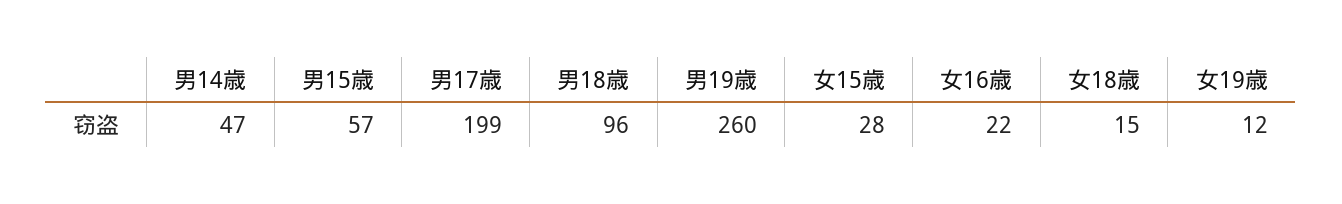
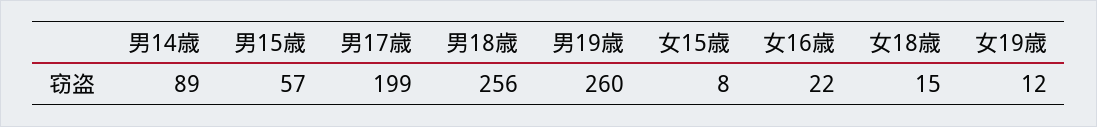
  {
-   "男14歳": 47,
+   "男14歳": 89,
    "男15歳": 57,
    "男17歳": 199,
-   "男18歳": 96,
+   "男18歳": 256,
    "男19歳": 260,
-   "女15歳": 28,
+   "女15歳": 8,
    "女16歳": 22,
    "女18歳": 15,
    "女19歳": 12
  }

